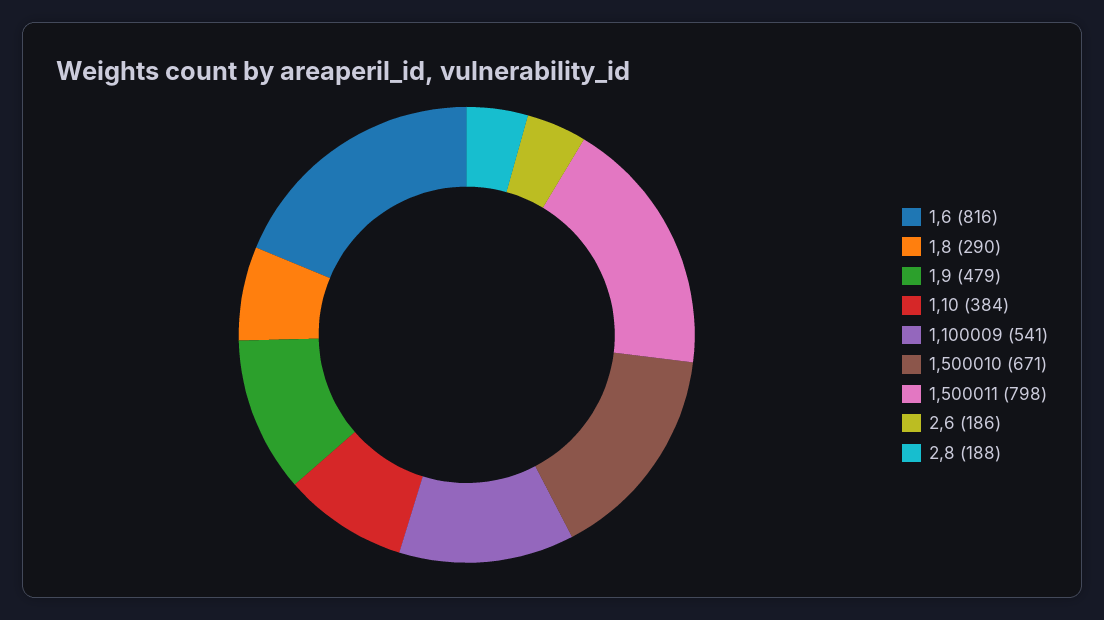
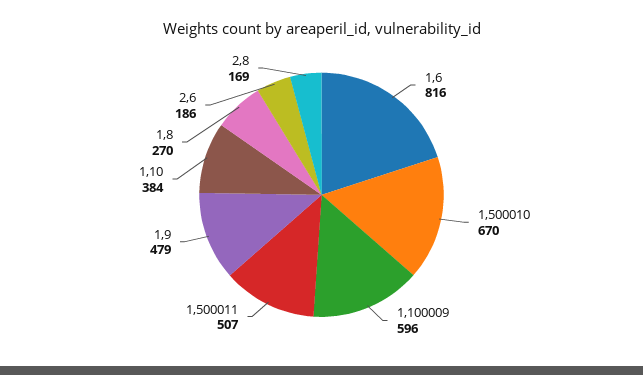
  {
    "1,6": 816,
-   "1,8": 290,
+   "1,8": 270,
    "1,9": 479,
    "1,10": 384,
-   "1,100009": 541,
+   "1,100009": 596,
-   "1,500010": 671,
+   "1,500010": 670,
-   "1,500011": 798,
+   "1,500011": 507,
    "2,6": 186,
-   "2,8": 188
+   "2,8": 169
  }

